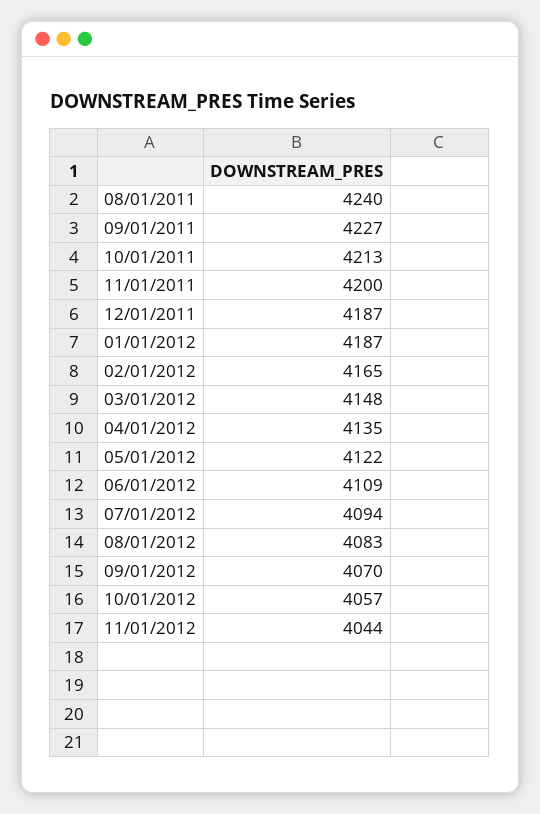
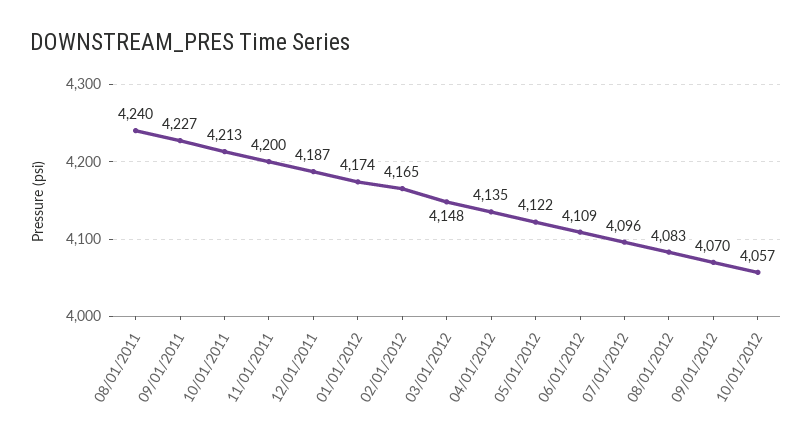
  {
    "08/01/2011": 4240,
    "09/01/2011": 4227,
    "10/01/2011": 4213,
    "11/01/2011": 4200,
    "12/01/2011": 4187,
-   "01/01/2012": 4187,
+   "01/01/2012": 4174,
    "02/01/2012": 4165,
    "03/01/2012": 4148,
    "04/01/2012": 4135,
    "05/01/2012": 4122,
    "06/01/2012": 4109,
-   "07/01/2012": 4094,
+   "07/01/2012": 4096,
    "08/01/2012": 4083,
    "09/01/2012": 4070,
-   "10/01/2012": 4057,
+   "10/01/2012": 4057
-   "11/01/2012": 4044
  }

